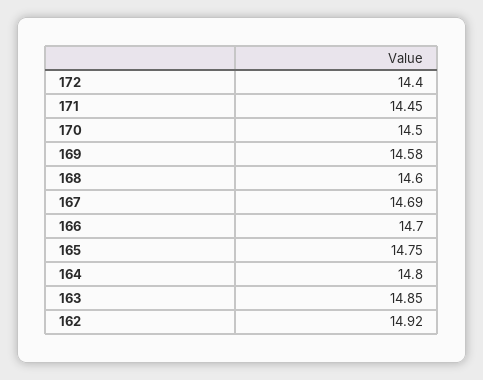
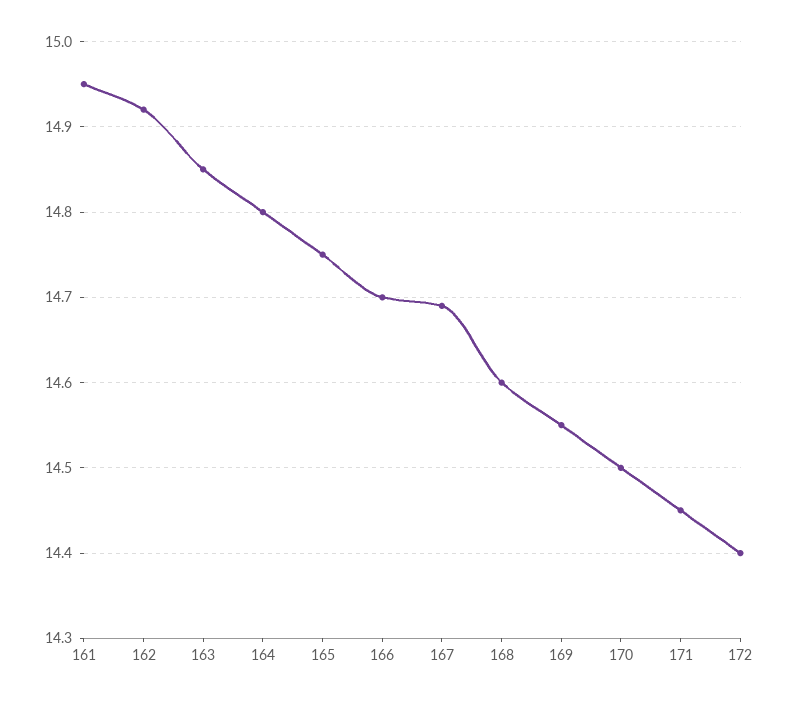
  {
    "172": 14.4,
    "171": 14.45,
    "170": 14.5,
-   "169": 14.58,
+   "169": 14.55,
    "168": 14.6,
    "167": 14.69,
    "166": 14.7,
    "165": 14.75,
    "164": 14.8,
    "163": 14.85,
-   "162": 14.92
+   "162": 14.92,
+   "161": 14.95
  }

